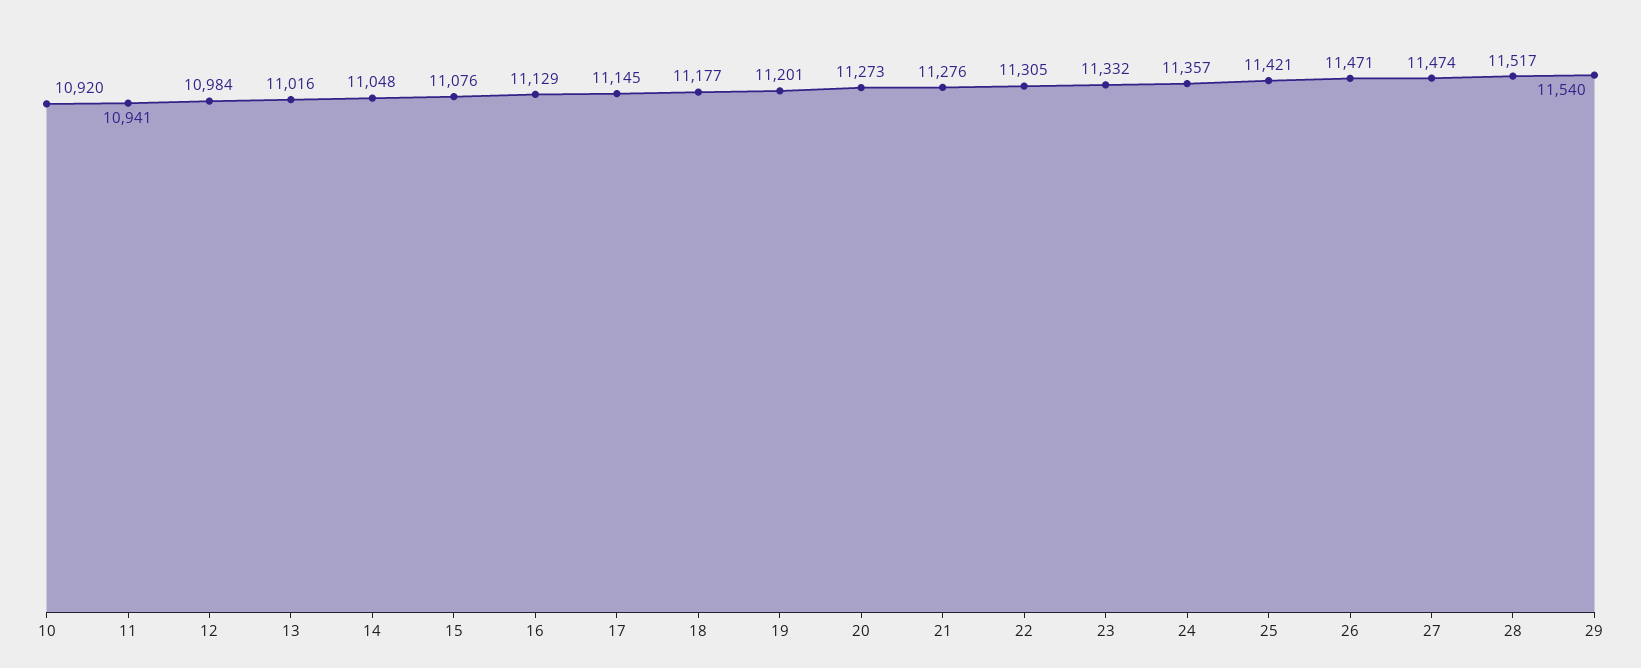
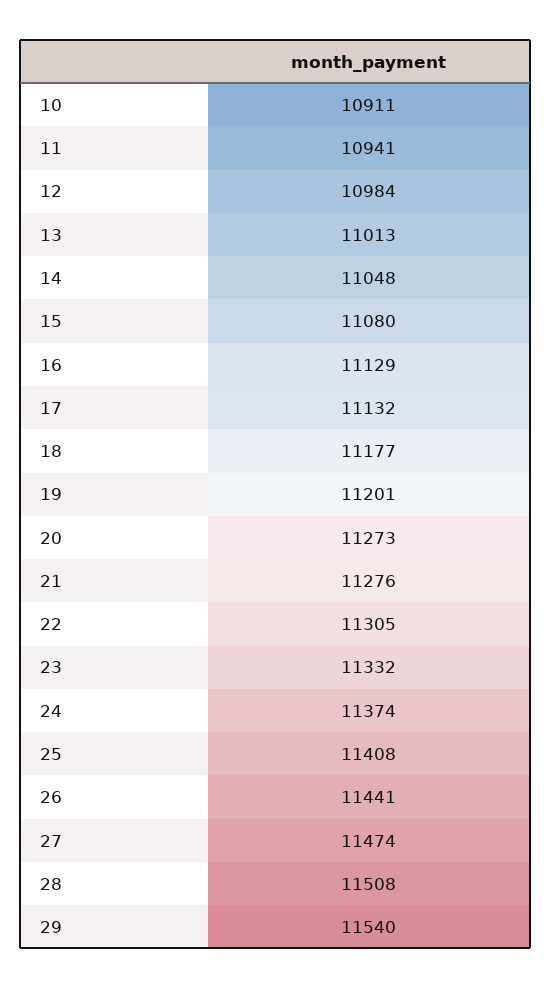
  {
-   "10": 10920,
+   "10": 10911,
    "11": 10941,
    "12": 10984,
-   "13": 11016,
+   "13": 11013,
    "14": 11048,
-   "15": 11076,
+   "15": 11080,
    "16": 11129,
-   "17": 11145,
+   "17": 11132,
    "18": 11177,
    "19": 11201,
    "20": 11273,
    "21": 11276,
    "22": 11305,
    "23": 11332,
-   "24": 11357,
+   "24": 11374,
-   "25": 11421,
+   "25": 11408,
-   "26": 11471,
+   "26": 11441,
    "27": 11474,
-   "28": 11517,
+   "28": 11508,
    "29": 11540
  }

